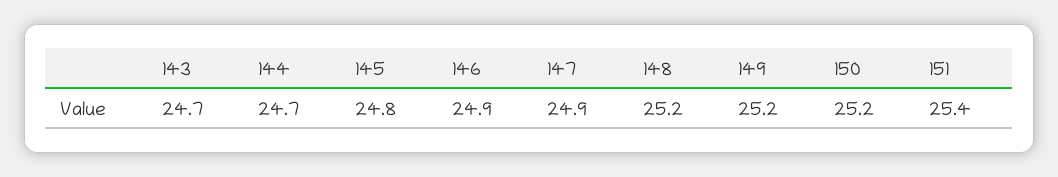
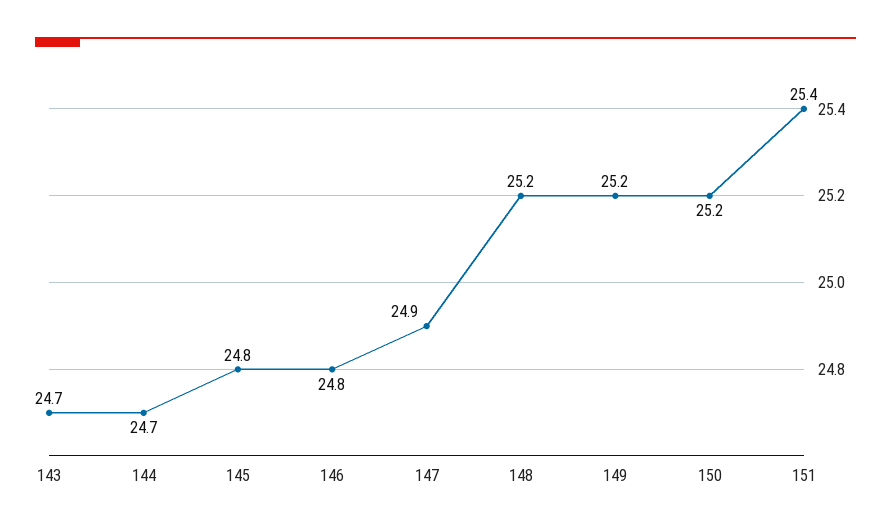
  {
    "143": 24.7,
    "144": 24.7,
    "145": 24.8,
-   "146": 24.9,
+   "146": 24.8,
    "147": 24.9,
    "148": 25.2,
    "149": 25.2,
    "150": 25.2,
    "151": 25.4
  }

